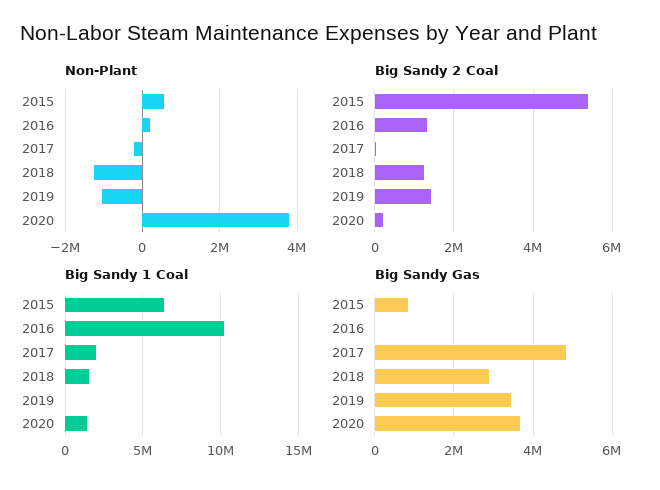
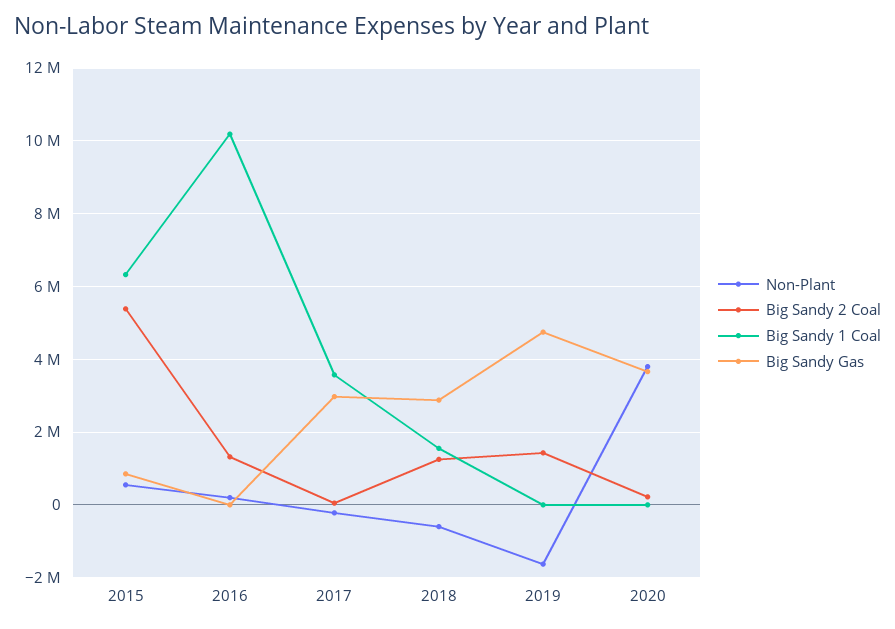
  {
    "Non-Plant": {
      "2015": 600000,
      "2016": 200000,
      "2017": -200000,
-     "2018": -1200000,
+     "2018": -600000,
-     "2019": -1000000,
+     "2019": -1600000,
      "2020": 3800000
    },
    "Big Sandy 2 Coal": {
      "2015": 5400000,
      "2016": 1400000,
      "2017": 0,
      "2018": 1200000,
      "2019": 1400000,
      "2020": 200000
    },
    "Big Sandy 1 Coal": {
      "2015": 6400000,
      "2016": 10200000,
-     "2017": 2000000,
+     "2017": 3600000,
      "2018": 1600000,
      "2019": 0,
-     "2020": 1500000
+     "2020": 0
    },
    "Big Sandy Gas": {
      "2015": 800000,
      "2016": 0,
-     "2017": 4800000,
+     "2017": 3000000,
      "2018": 2800000,
-     "2019": 3400000,
+     "2019": 4800000,
      "2020": 3600000
    }
  }

